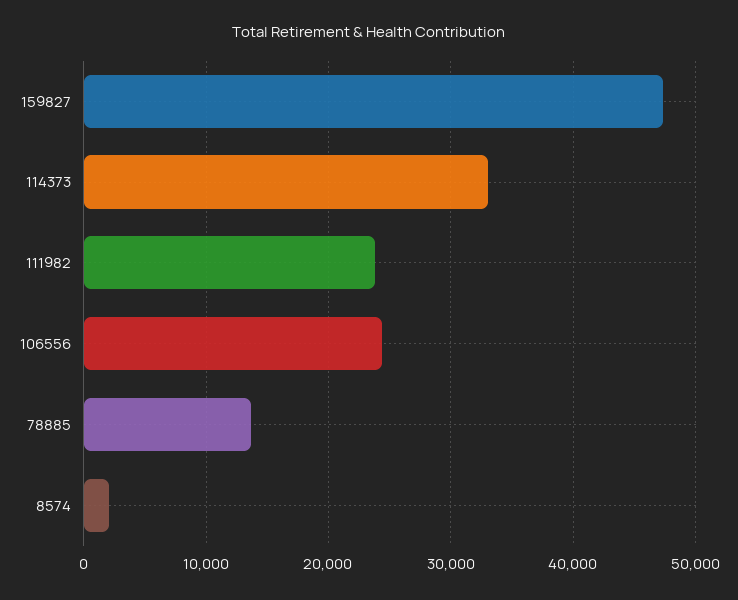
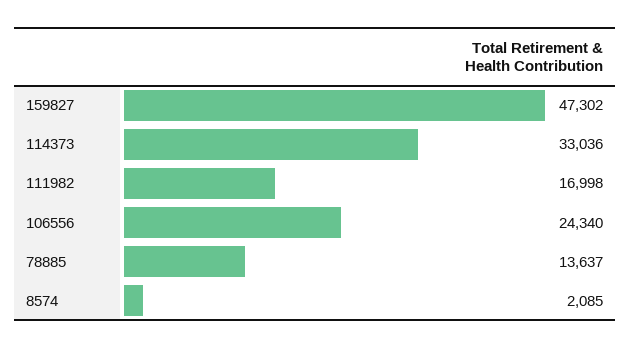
  {
    "159827": 47302,
    "114373": 33036,
-   "111982": 24000,
+   "111982": 16998,
    "106556": 24340,
    "78885": 13637,
    "8574": 2085
  }

